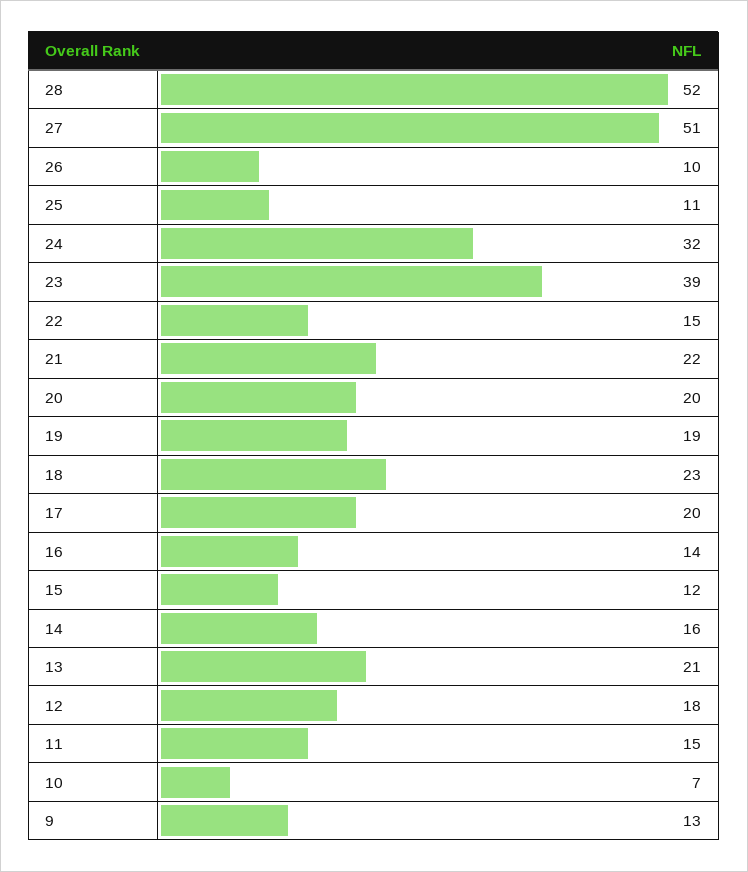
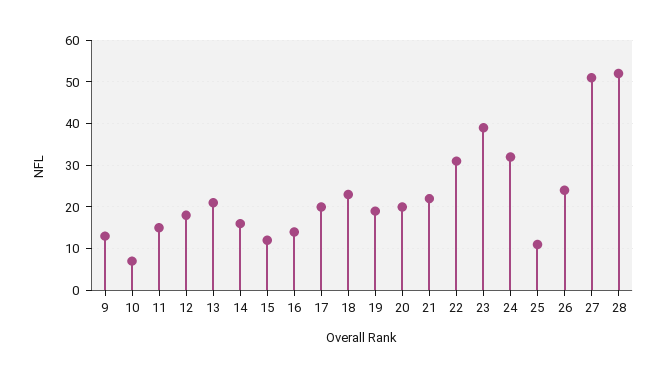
  {
    "28": 52,
    "27": 51,
-   "26": 10,
+   "26": 25,
    "25": 11,
    "24": 32,
    "23": 39,
-   "22": 15,
+   "22": 30,
    "21": 22,
    "20": 20,
    "19": 19,
    "18": 23,
    "17": 20,
    "16": 14,
    "15": 12,
    "14": 16,
    "13": 21,
    "12": 18,
    "11": 15,
    "10": 7,
    "9": 13
  }

